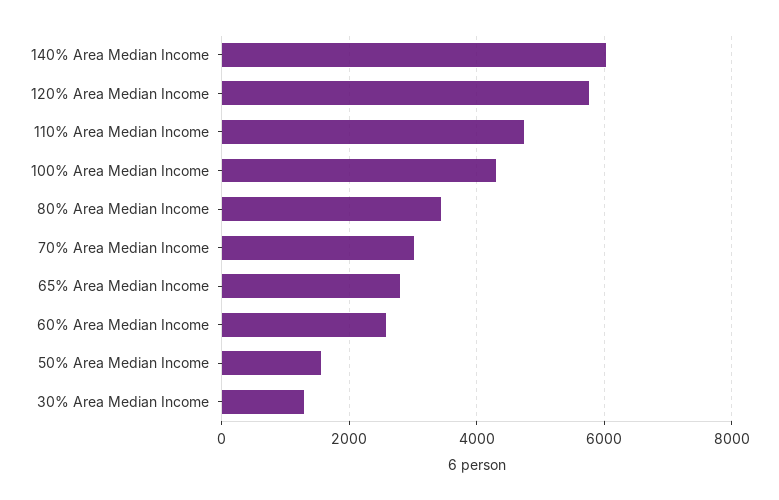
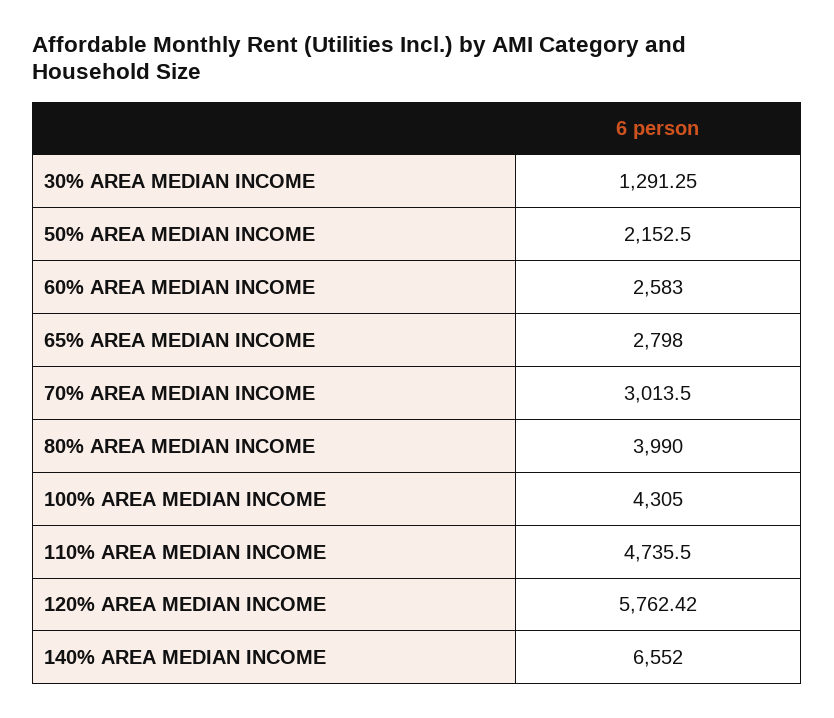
  {
-   "140% Area Median Income": 6000,
+   "140% Area Median Income": 6552,
    "120% Area Median Income": 5762.42,
    "110% Area Median Income": 4735.5,
    "100% Area Median Income": 4305,
-   "80% Area Median Income": 3400,
+   "80% Area Median Income": 3990,
    "70% Area Median Income": 3013.5,
    "65% Area Median Income": 2798,
    "60% Area Median Income": 2583,
-   "50% Area Median Income": 1600,
+   "50% Area Median Income": 2152.5,
    "30% Area Median Income": 1291.25
  }

